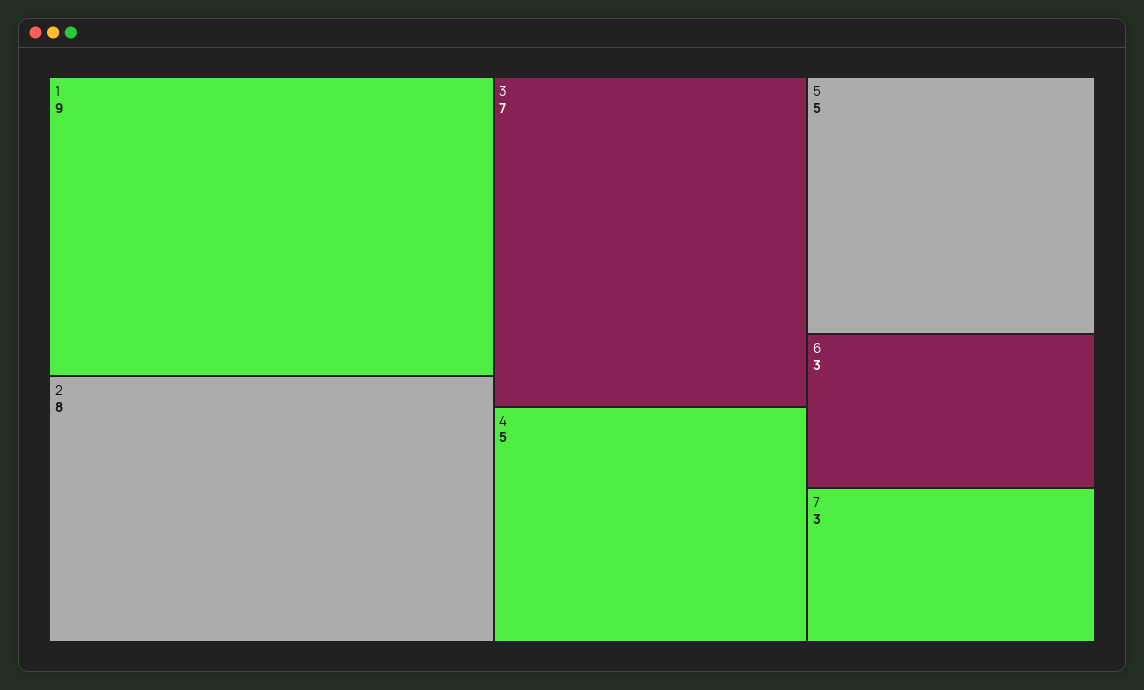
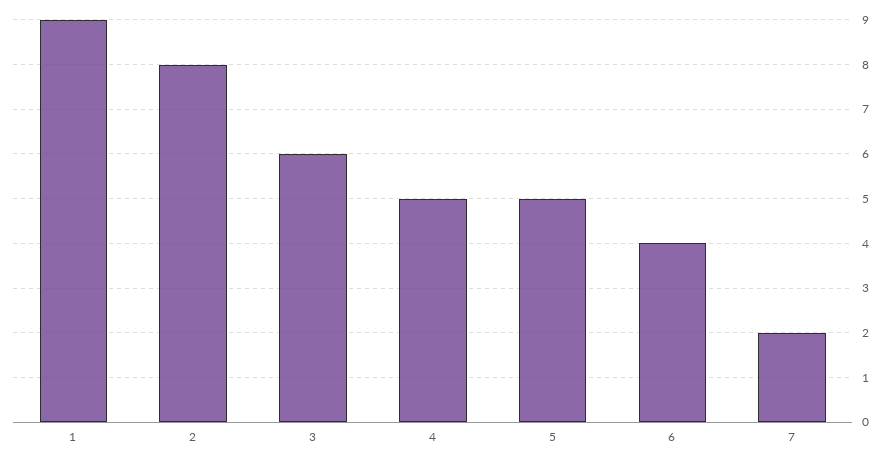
  {
    "1": 9,
    "2": 8,
-   "3": 7,
+   "3": 6,
    "4": 5,
    "5": 5,
-   "6": 3,
+   "6": 4,
-   "7": 3
+   "7": 2
  }

